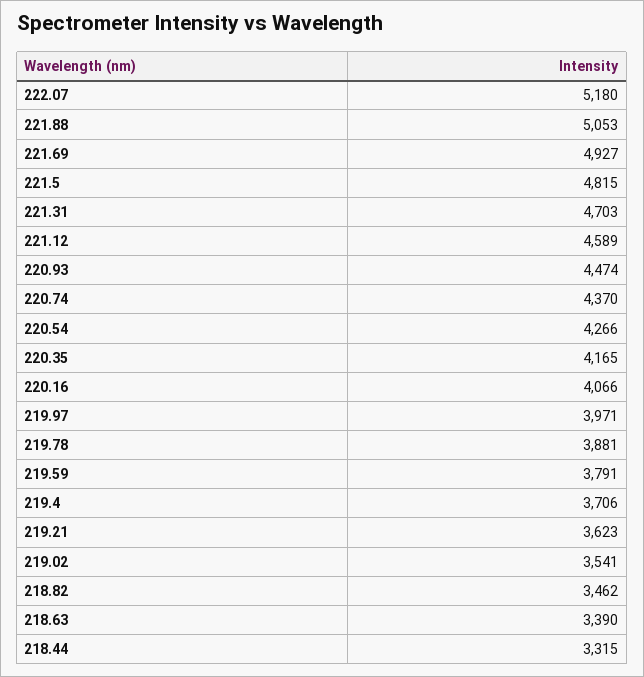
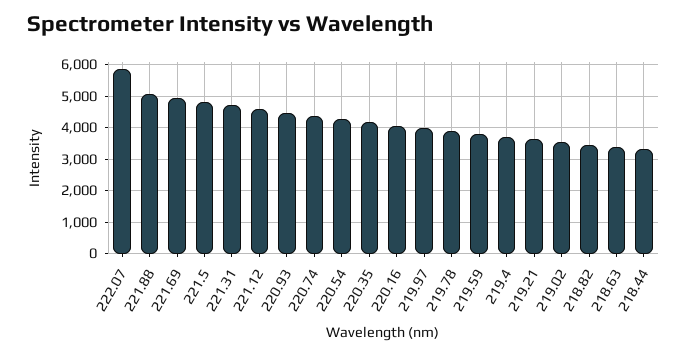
  {
-   "222.07": 5180,
+   "222.07": 5800,
    "221.88": 5053,
    "221.69": 4927,
    "221.5": 4815,
    "221.31": 4703,
    "221.12": 4589,
    "220.93": 4474,
    "220.74": 4370,
    "220.54": 4266,
    "220.35": 4165,
    "220.16": 4066,
    "219.97": 3971,
    "219.78": 3881,
    "219.59": 3791,
    "219.4": 3706,
    "219.21": 3623,
    "219.02": 3541,
    "218.82": 3462,
    "218.63": 3390,
    "218.44": 3315
  }

